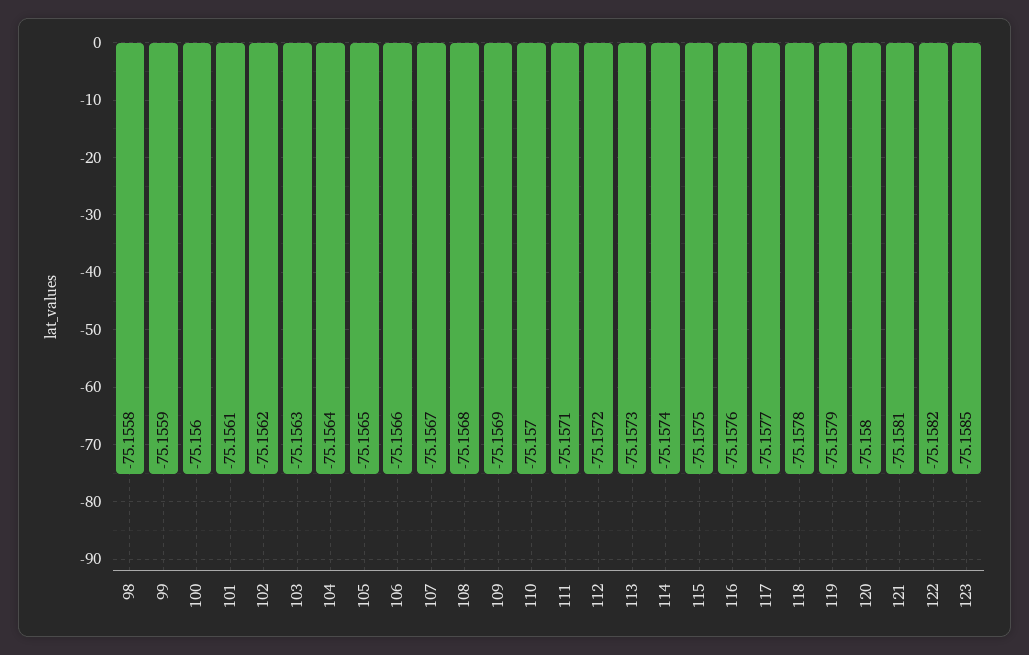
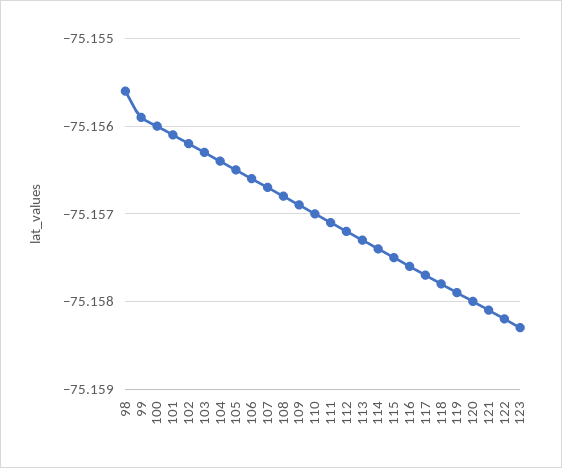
  {
-   "98": -75.1558,
+   "98": -75.1556,
    "99": -75.1559,
    "100": -75.156,
    "101": -75.1561,
    "102": -75.1562,
    "103": -75.1563,
    "104": -75.1564,
    "105": -75.1565,
    "106": -75.1566,
    "107": -75.1567,
    "108": -75.1568,
    "109": -75.1569,
    "110": -75.157,
    "111": -75.1571,
    "112": -75.1572,
    "113": -75.1573,
    "114": -75.1574,
    "115": -75.1575,
    "116": -75.1576,
    "117": -75.1577,
    "118": -75.1578,
    "119": -75.1579,
    "120": -75.158,
    "121": -75.1581,
    "122": -75.1582,
-   "123": -75.1585
+   "123": -75.1583
  }

